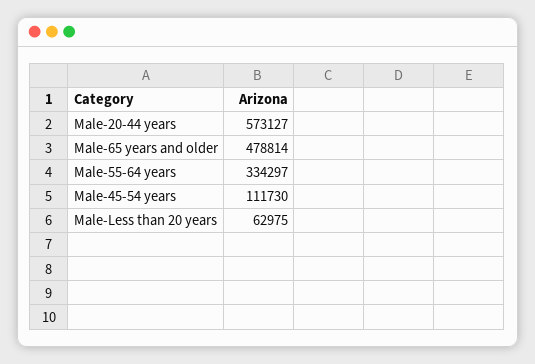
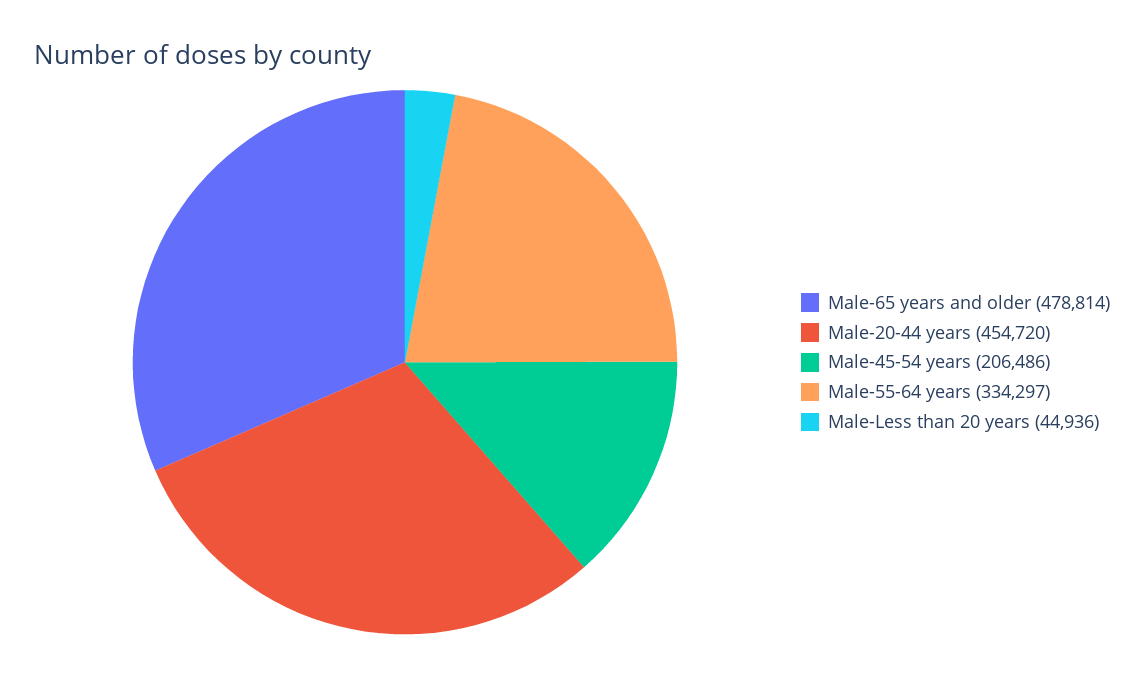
  {
-   "Male-20-44 years": 573127,
+   "Male-20-44 years": 454720,
    "Male-65 years and older": 478814,
    "Male-55-64 years": 334297,
-   "Male-45-54 years": 111730,
+   "Male-45-54 years": 206486,
-   "Male-Less than 20 years": 62975
+   "Male-Less than 20 years": 44936
  }

